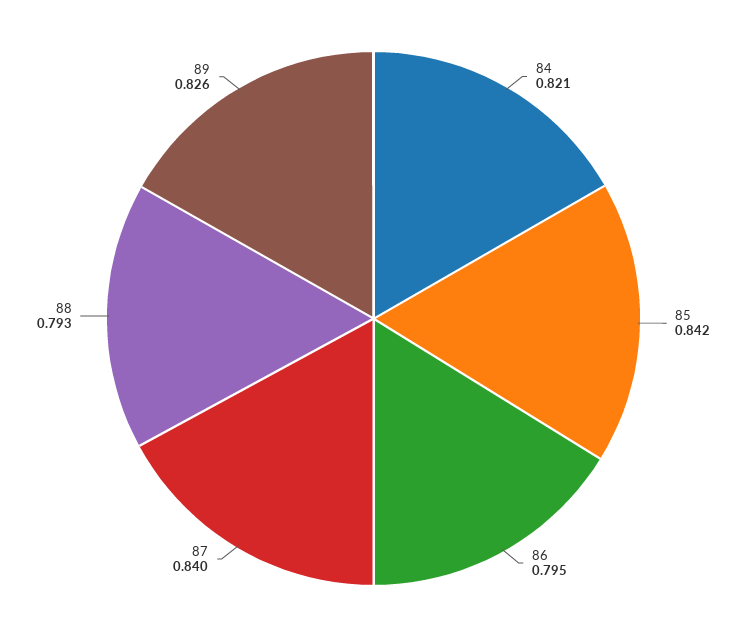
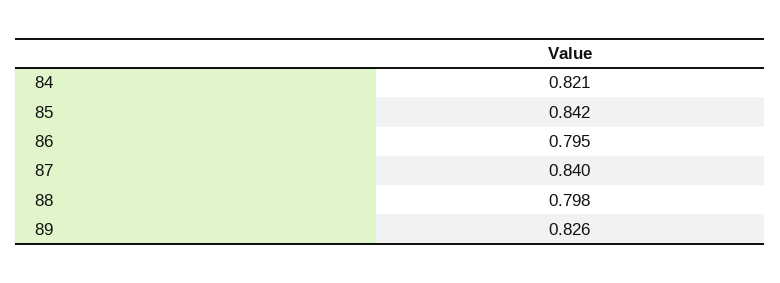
  {
    "84": 0.821,
    "85": 0.842,
    "86": 0.795,
    "87": 0.84,
-   "88": 0.793,
+   "88": 0.798,
    "89": 0.826
  }

